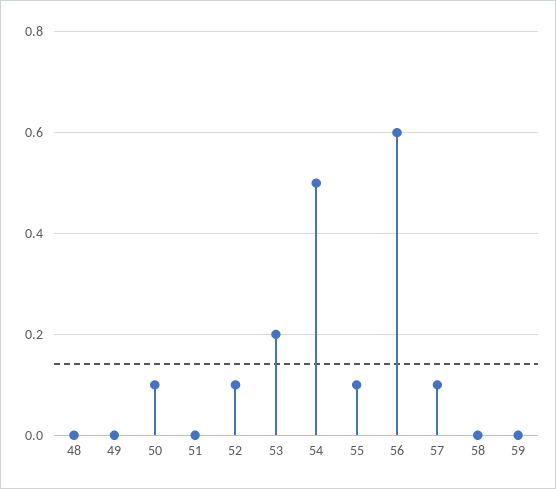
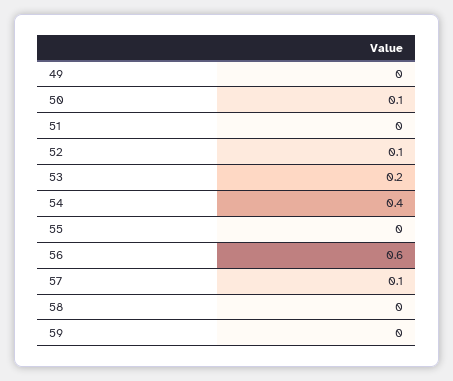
  {
-   "48": 0,
    "49": 0,
    "50": 0.1,
    "51": 0,
    "52": 0.1,
    "53": 0.2,
-   "54": 0.5,
+   "54": 0.4,
-   "55": 0.1,
+   "55": 0,
    "56": 0.6,
    "57": 0.1,
    "58": 0,
    "59": 0
  }

